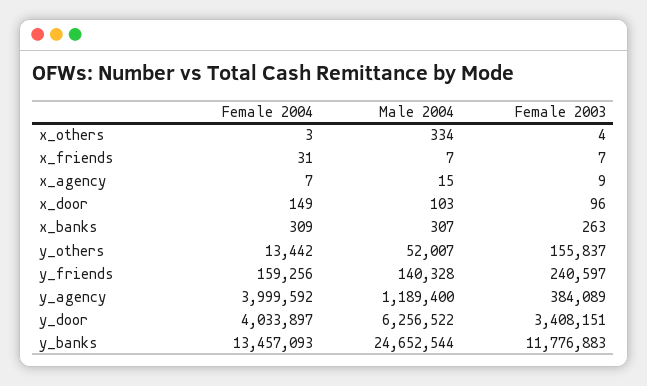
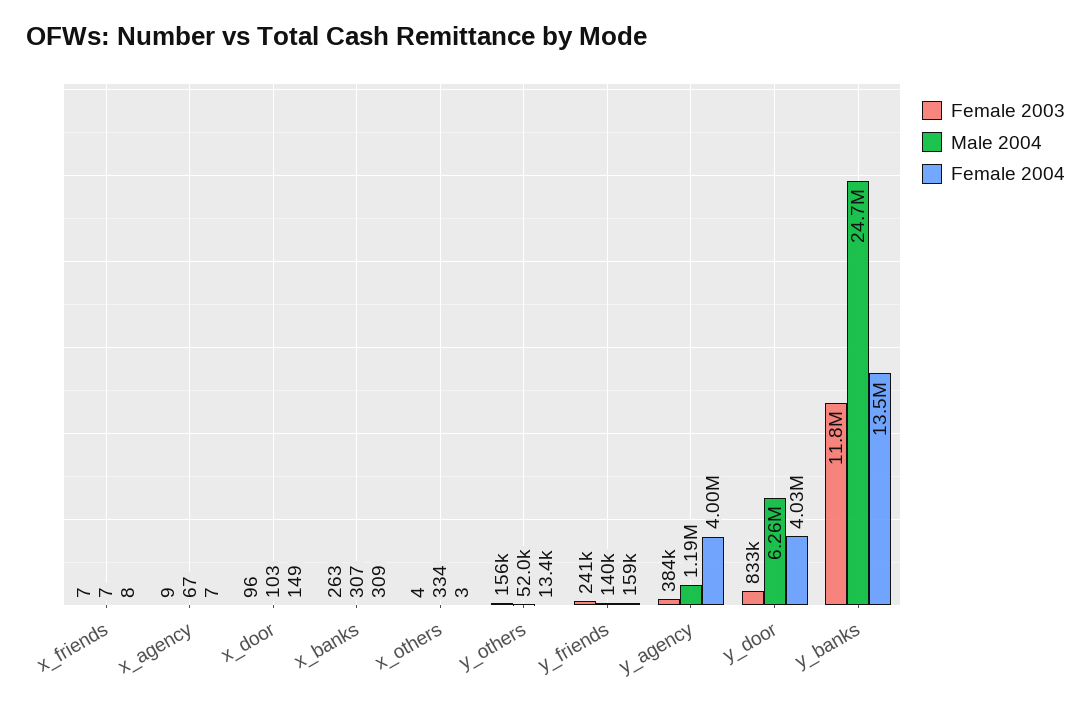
  {
    "Female 2004": {
      "x_others": 3,
-     "x_friends": 31,
+     "x_friends": 8,
      "x_agency": 7,
      "x_door": 149,
      "x_banks": 309,
      "y_others": 13442,
      "y_friends": 159256,
      "y_agency": 3999592,
      "y_door": 4033897,
      "y_banks": 13457093
    },
    "Male 2004": {
      "x_others": 334,
      "x_friends": 7,
-     "x_agency": 15,
+     "x_agency": 67,
      "x_door": 103,
      "x_banks": 307,
      "y_others": 52007,
      "y_friends": 140328,
      "y_agency": 1189400,
      "y_door": 6256522,
      "y_banks": 24652544
    },
    "Female 2003": {
      "x_others": 4,
      "x_friends": 7,
      "x_agency": 9,
      "x_door": 96,
      "x_banks": 263,
      "y_others": 155837,
      "y_friends": 240597,
      "y_agency": 384089,
-     "y_door": 3408151,
+     "y_door": 833000,
      "y_banks": 11776883
    }
  }

